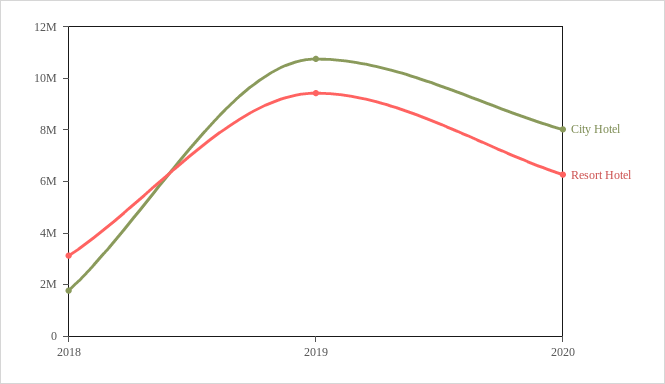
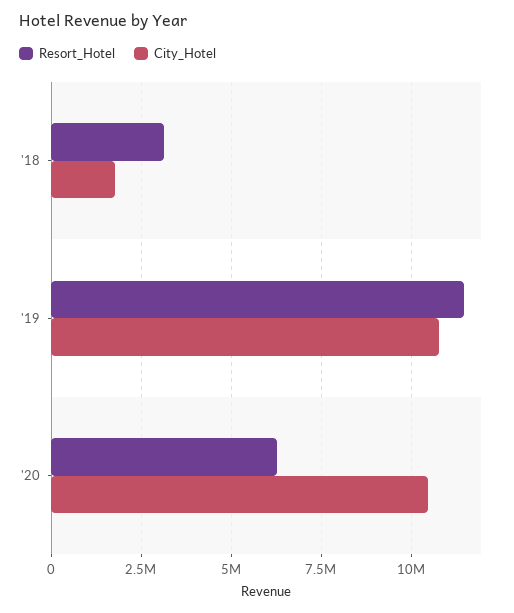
  {
    "City Hotel": {
      "2018": 1750000,
      "2019": 10750000,
-     "2020": 8000000
+     "2020": 10500000
    },
    "Resort Hotel": {
      "2018": 3000000,
-     "2019": 9500000,
+     "2019": 11500000,
      "2020": 6250000
    }
  }

